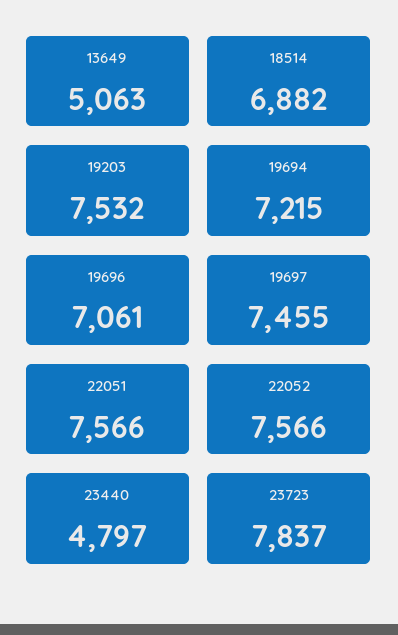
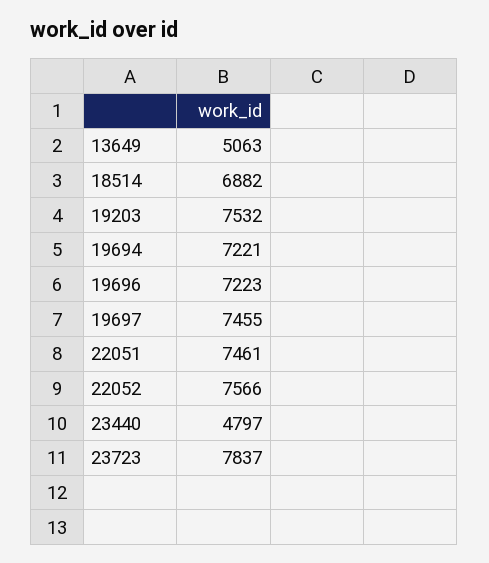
  {
    "13649": 5063,
    "18514": 6882,
    "19203": 7532,
-   "19694": 7215,
+   "19694": 7221,
-   "19696": 7061,
+   "19696": 7223,
    "19697": 7455,
-   "22051": 7566,
+   "22051": 7461,
    "22052": 7566,
    "23440": 4797,
    "23723": 7837
  }

